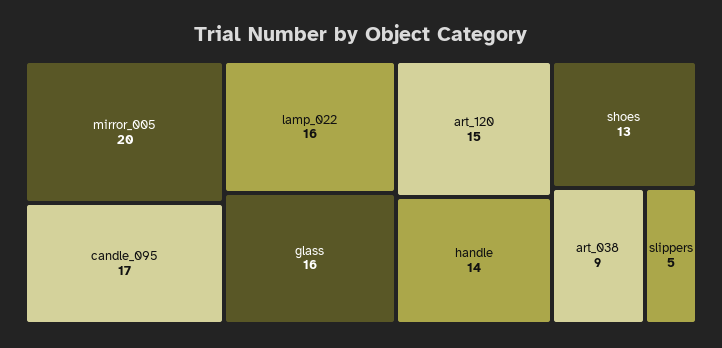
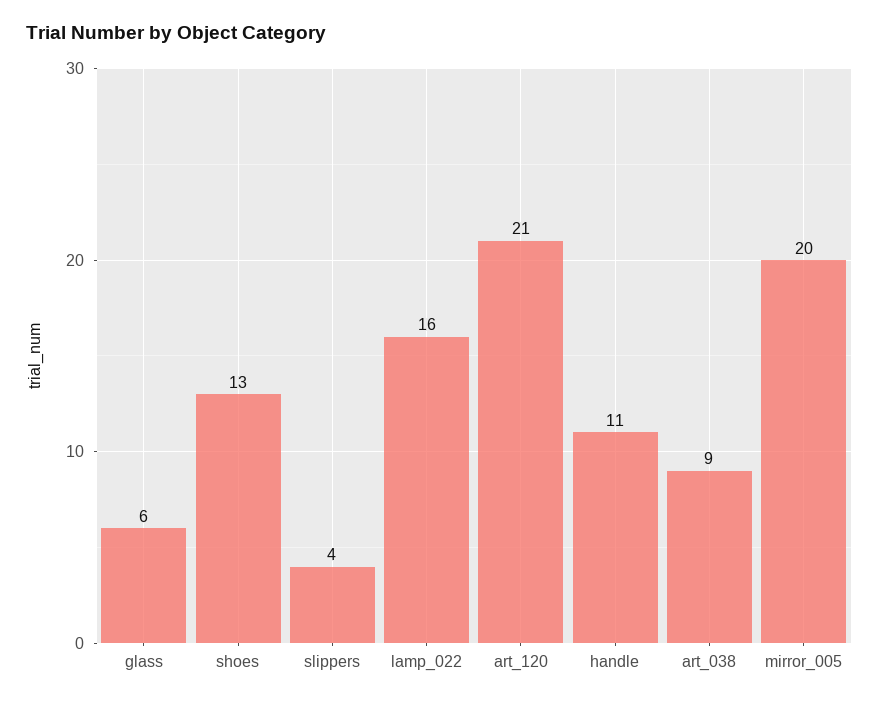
  {
    "mirror_005": 20,
-   "candle_095": 17,
    "lamp_022": 16,
-   "glass": 16,
+   "glass": 6,
-   "art_120": 15,
+   "art_120": 21,
-   "handle": 14,
+   "handle": 11,
    "shoes": 13,
    "art_038": 9,
-   "slippers": 5
+   "slippers": 4
  }

